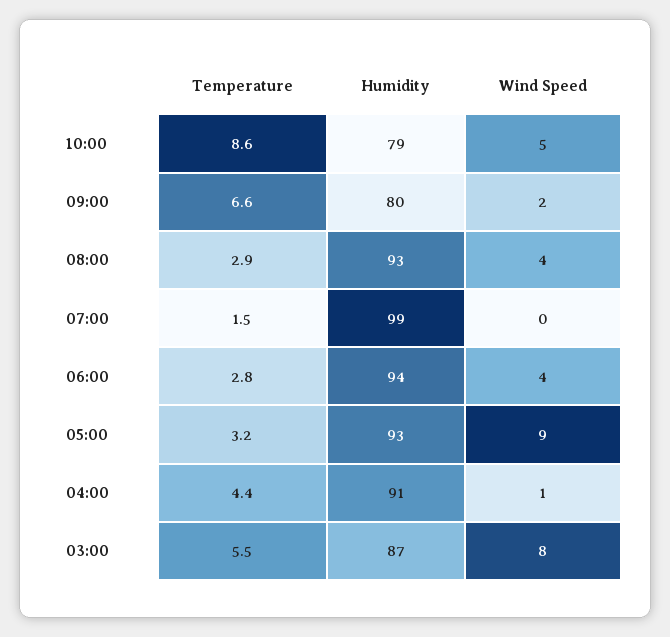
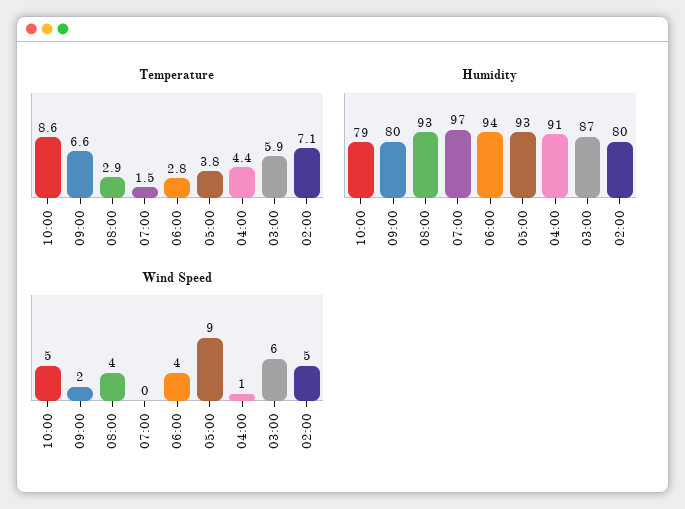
  {
    "Temperature": {
      "10:00": 8.6,
      "09:00": 6.6,
      "08:00": 2.9,
      "07:00": 1.5,
      "06:00": 2.8,
-     "05:00": 3.2,
+     "05:00": 3.8,
      "04:00": 4.4,
-     "03:00": 5.5
+     "03:00": 5.9,
+     "02:00": 7.1
    },
    "Humidity": {
      "10:00": 79,
      "09:00": 80,
      "08:00": 93,
-     "07:00": 99,
+     "07:00": 97,
      "06:00": 94,
      "05:00": 93,
      "04:00": 91,
-     "03:00": 87
+     "03:00": 87,
+     "02:00": 80
    },
    "Wind Speed": {
      "10:00": 5,
      "09:00": 2,
      "08:00": 4,
      "07:00": 0,
      "06:00": 4,
      "05:00": 9,
      "04:00": 1,
-     "03:00": 8
+     "03:00": 6,
+     "02:00": 5
    }
  }

